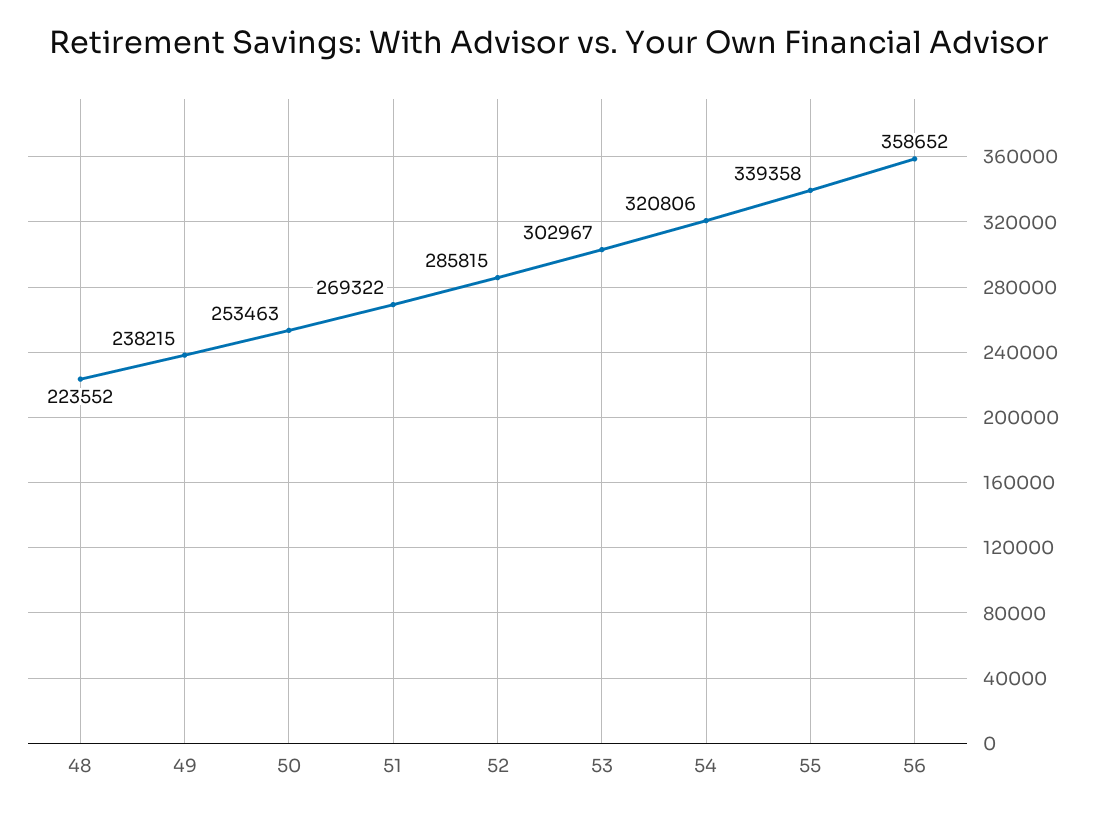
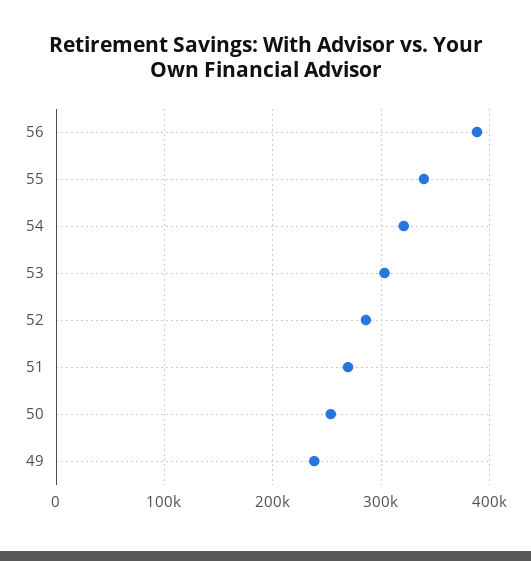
  {
-   "48": 223552,
    "49": 238215,
    "50": 253463,
    "51": 269322,
    "52": 285815,
    "53": 302967,
    "54": 320806,
    "55": 339358,
-   "56": 358652
+   "56": 390000
  }

